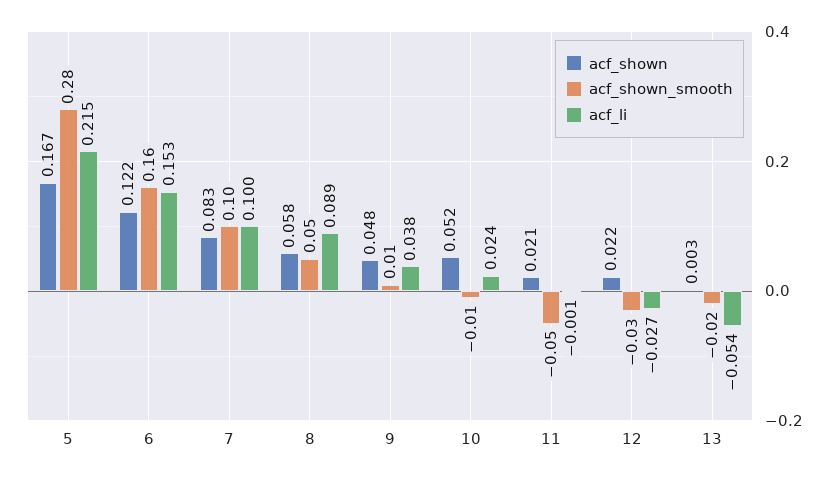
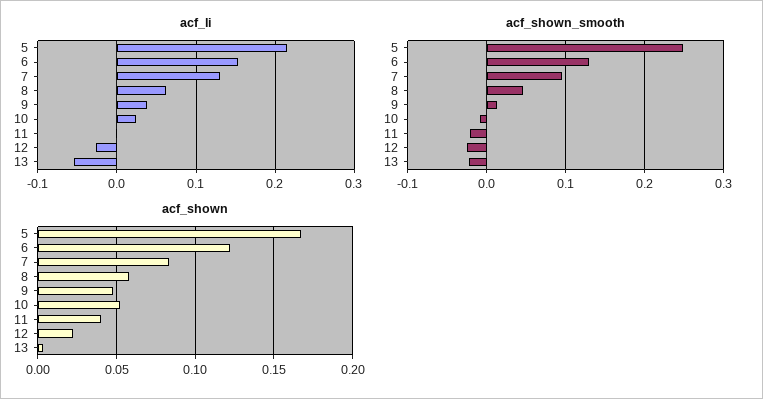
  {
    "acf_shown": {
      "5": 0.167,
      "6": 0.122,
      "7": 0.083,
      "8": 0.058,
      "9": 0.048,
      "10": 0.052,
-     "11": 0.021,
+     "11": 0.04,
      "12": 0.022,
      "13": 0.003
    },
    "acf_shown_smooth": {
-     "5": 0.28,
+     "5": 0.25,
-     "6": 0.16,
+     "6": 0.13,
      "7": 0.1,
      "8": 0.05,
      "9": 0.01,
      "10": -0.01,
-     "11": -0.05,
+     "11": -0.02,
      "12": -0.03,
      "13": -0.02
    },
    "acf_li": {
      "5": 0.215,
      "6": 0.153,
-     "7": 0.1,
+     "7": 0.13,
-     "8": 0.089,
+     "8": 0.06,
      "9": 0.038,
      "10": 0.024,
      "11": -0.001,
      "12": -0.027,
      "13": -0.054
    }
  }

